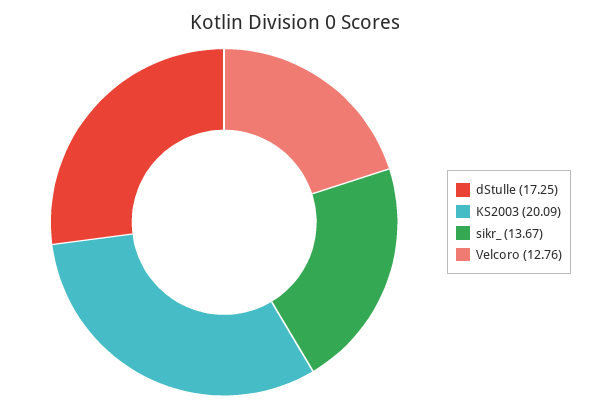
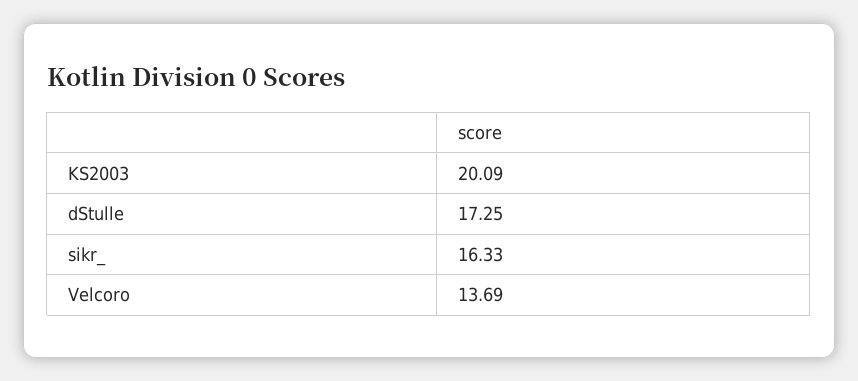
  {
    "dStulle": 17.25,
    "KS2003": 20.09,
-   "sikr_": 13.67,
+   "sikr_": 16.33,
-   "Velcoro": 12.76
+   "Velcoro": 13.69
  }

